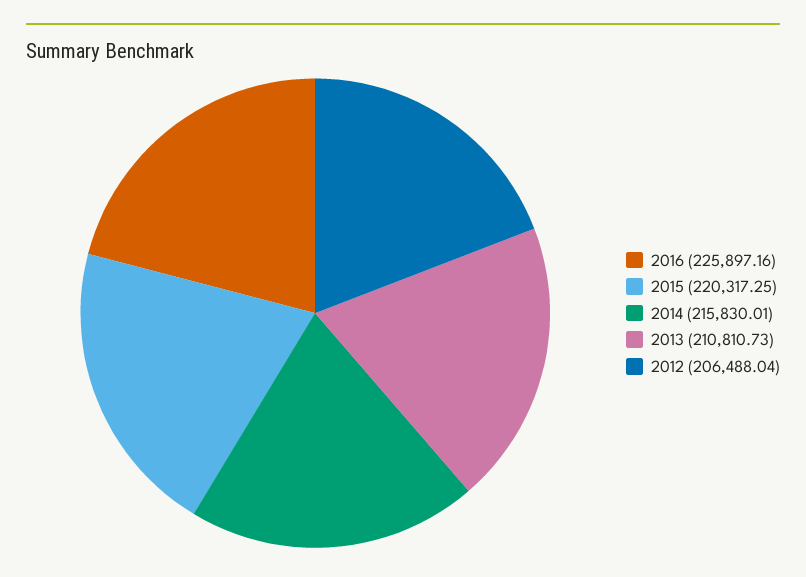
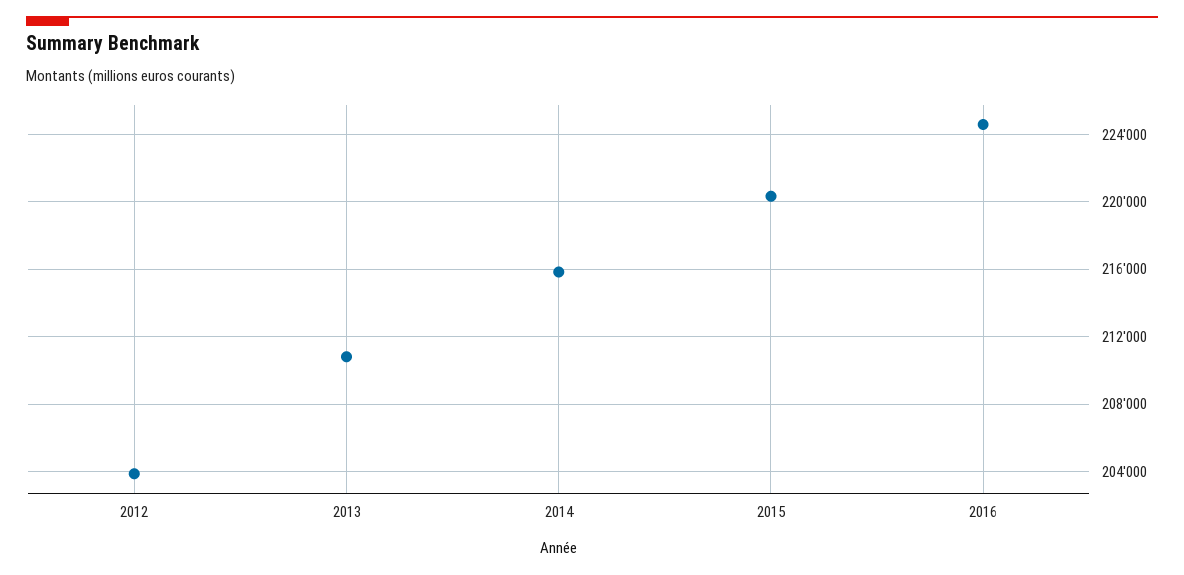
  {
-   "2016": 225897.16,
+   "2016": 224500,
    "2015": 220317.25,
    "2014": 215830.01,
    "2013": 210810.73,
-   "2012": 206488.04
+   "2012": 204000
  }

